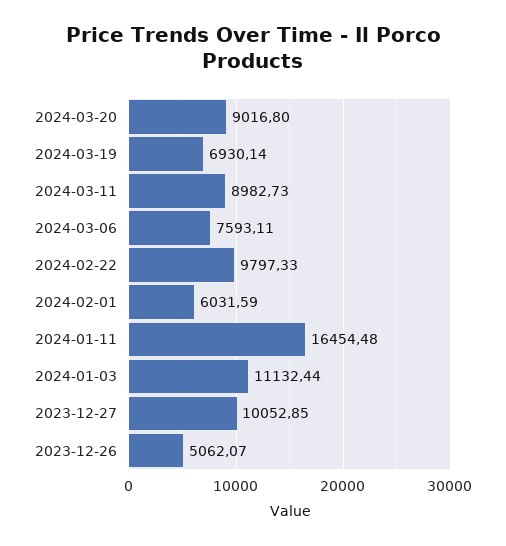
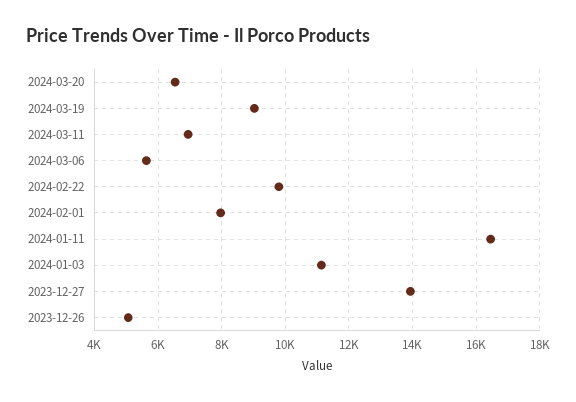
  {
-   "2024-03-20": 9016.8,
+   "2024-03-20": 6600,
-   "2024-03-19": 6930.14,
+   "2024-03-19": 9000,
-   "2024-03-11": 8982.73,
+   "2024-03-11": 7000,
-   "2024-03-06": 7593.11,
+   "2024-03-06": 5600,
    "2024-02-22": 9797.33,
-   "2024-02-01": 6031.59,
+   "2024-02-01": 8000,
    "2024-01-11": 16454.48,
    "2024-01-03": 11132.44,
-   "2023-12-27": 10052.85,
+   "2023-12-27": 14000,
    "2023-12-26": 5062.07
  }

